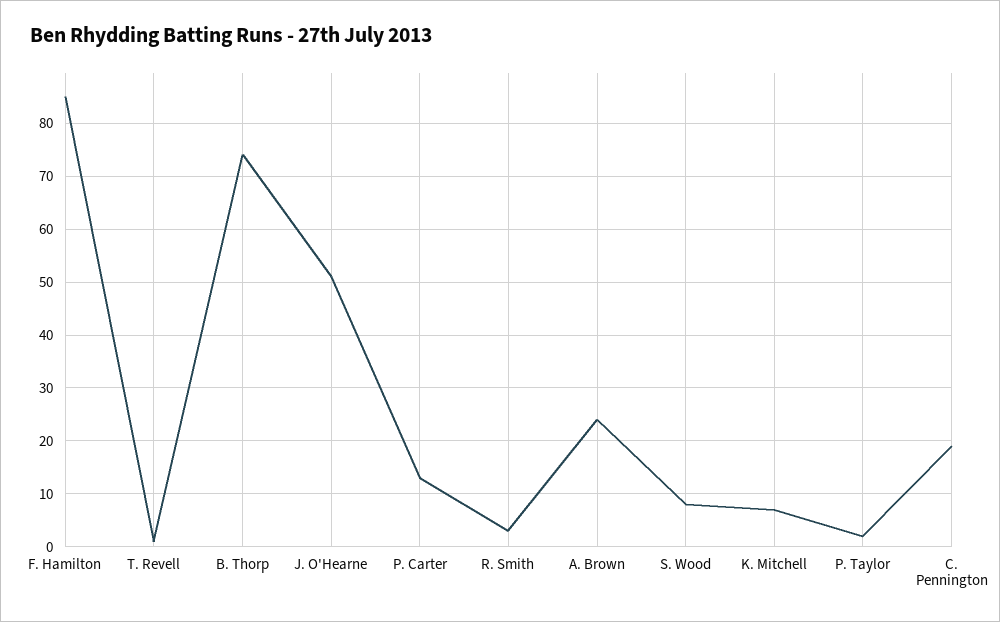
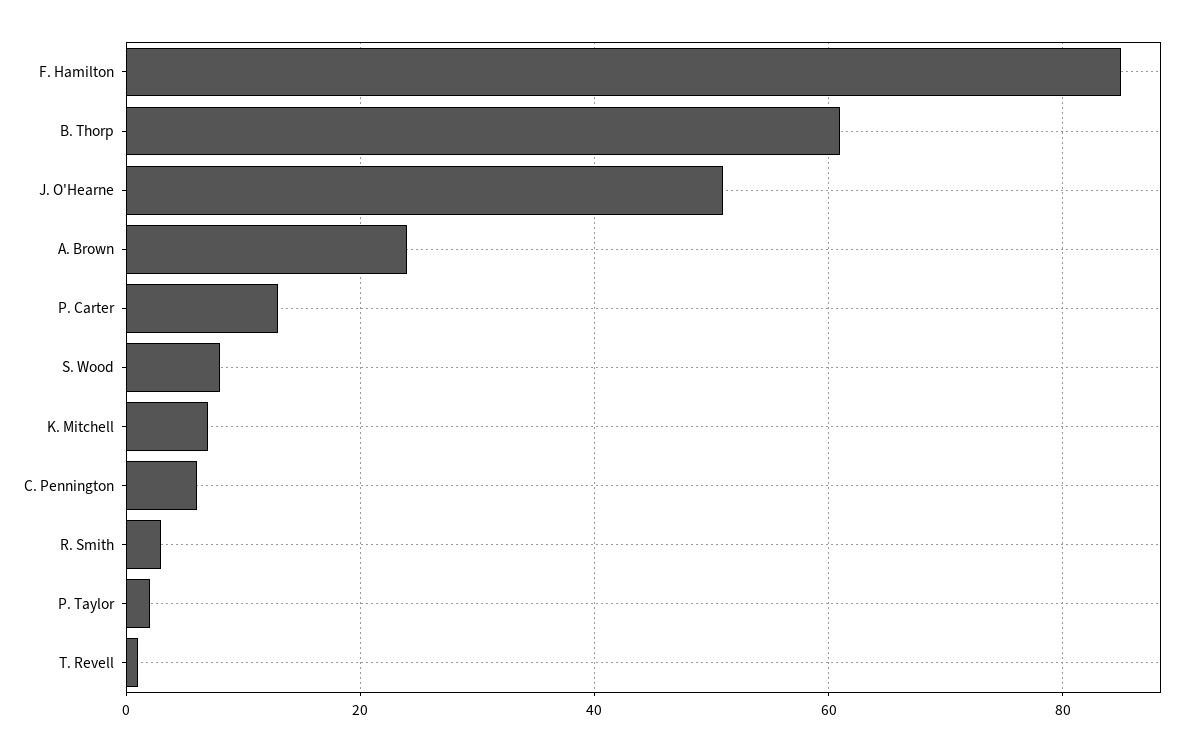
  {
    "F. Hamilton": 85,
    "T. Revell": 0,
-   "B. Thorp": 75,
+   "B. Thorp": 60,
    "J. O'Hearne": 50,
    "P. Carter": 15,
    "R. Smith": 5,
    "A. Brown": 25,
    "S. Wood": 10,
    "K. Mitchell": 5,
    "P. Taylor": 0,
-   "C. Pennington": 20
+   "C. Pennington": 5
  }

